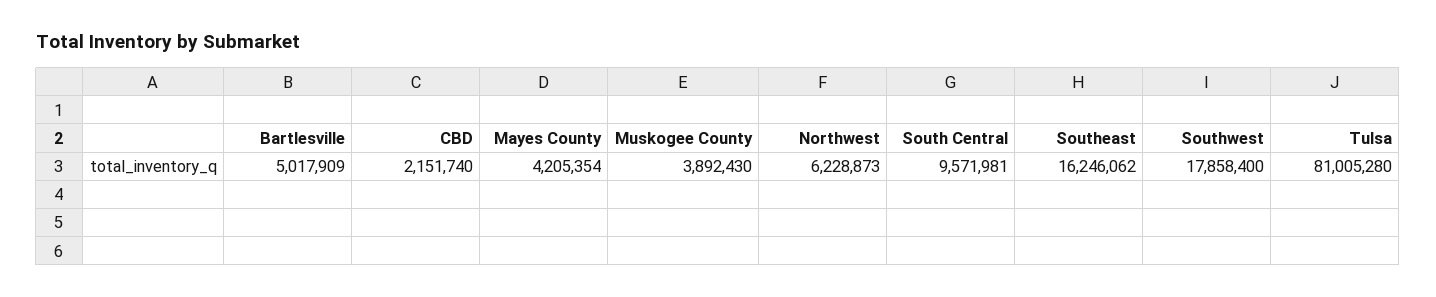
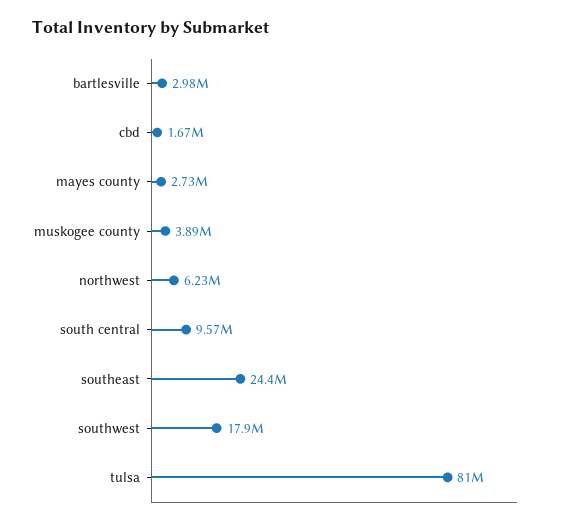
  {
-   "Bartlesville": 5017909,
+   "Bartlesville": 2980000,
-   "CBD": 2151740,
+   "CBD": 1670000,
-   "Mayes County": 4205354,
+   "Mayes County": 2730000,
    "Muskogee County": 3892430,
    "Northwest": 6228873,
    "South Central": 9571981,
-   "Southeast": 16246062,
+   "Southeast": 24400000,
    "Southwest": 17858400,
    "Tulsa": 81005280
  }

